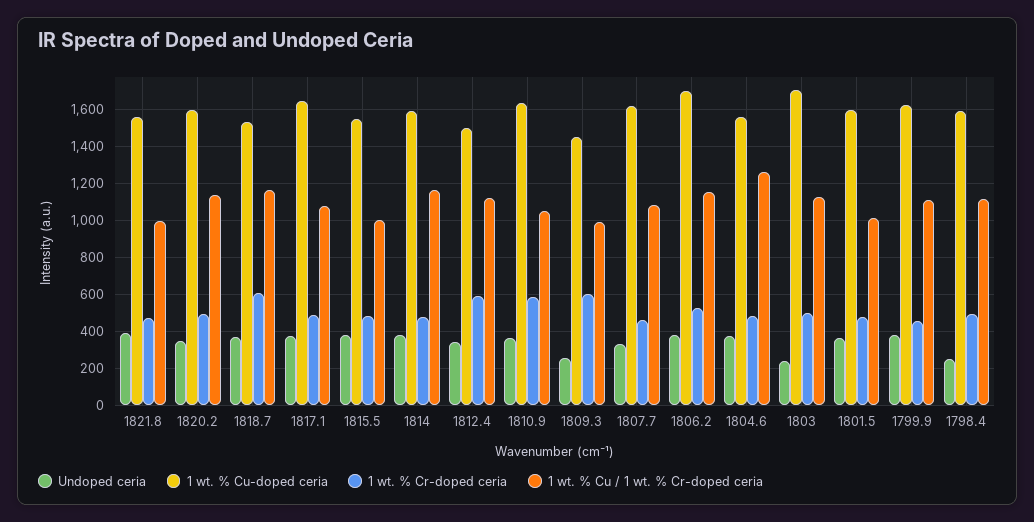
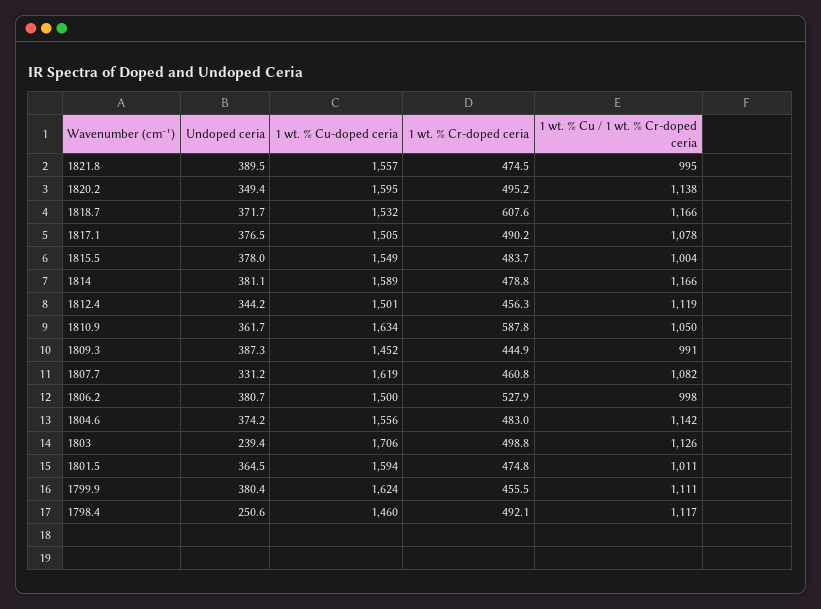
  {
    "Undoped ceria": {
      "1821.8": 389.5,
      "1820.2": 349.4,
      "1818.7": 371.7,
      "1817.1": 376.5,
      "1815.5": 378,
      "1814": 381.1,
      "1812.4": 344.2,
      "1810.9": 361.7,
-     "1809.3": 250,
+     "1809.3": 387.3,
      "1807.7": 331.2,
      "1806.2": 380.7,
      "1804.6": 374.2,
      "1803": 239.4,
      "1801.5": 364.5,
      "1799.9": 380.4,
      "1798.4": 250.6
    },
    "1 wt. % Cu-doped ceria": {
      "1821.8": 1557,
      "1820.2": 1595,
      "1818.7": 1532,
-     "1817.1": 1650,
+     "1817.1": 1505,
      "1815.5": 1549,
      "1814": 1589,
      "1812.4": 1501,
      "1810.9": 1634,
      "1809.3": 1452,
      "1807.7": 1619,
-     "1806.2": 1700,
+     "1806.2": 1500,
      "1804.6": 1556,
      "1803": 1706,
      "1801.5": 1594,
      "1799.9": 1624,
-     "1798.4": 1600
+     "1798.4": 1460
    },
    "1 wt. % Cr-doped ceria": {
      "1821.8": 474.5,
      "1820.2": 495.2,
      "1818.7": 607.6,
      "1817.1": 490.2,
      "1815.5": 483.7,
      "1814": 478.8,
-     "1812.4": 600,
+     "1812.4": 456.3,
      "1810.9": 587.8,
-     "1809.3": 600,
+     "1809.3": 444.9,
      "1807.7": 460.8,
      "1806.2": 527.9,
      "1804.6": 483,
      "1803": 498.8,
      "1801.5": 474.8,
      "1799.9": 455.5,
      "1798.4": 492.1
    },
    "1 wt. % Cu / 1 wt. % Cr-doped ceria": {
      "1821.8": 995,
      "1820.2": 1138,
      "1818.7": 1166,
      "1817.1": 1078,
      "1815.5": 1004,
      "1814": 1166,
      "1812.4": 1119,
      "1810.9": 1050,
      "1809.3": 991,
      "1807.7": 1082,
-     "1806.2": 1150,
+     "1806.2": 998,
-     "1804.6": 1250,
+     "1804.6": 1142,
      "1803": 1126,
      "1801.5": 1011,
      "1799.9": 1111,
      "1798.4": 1117
    }
  }

